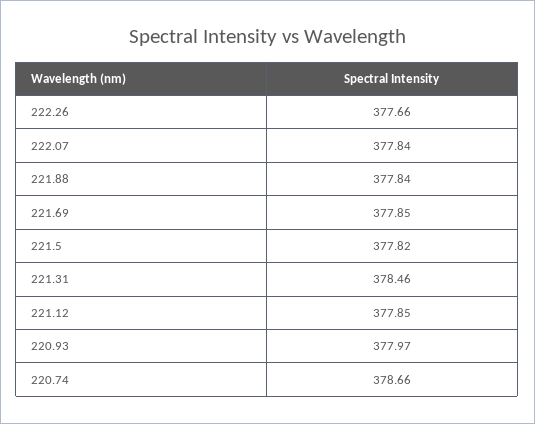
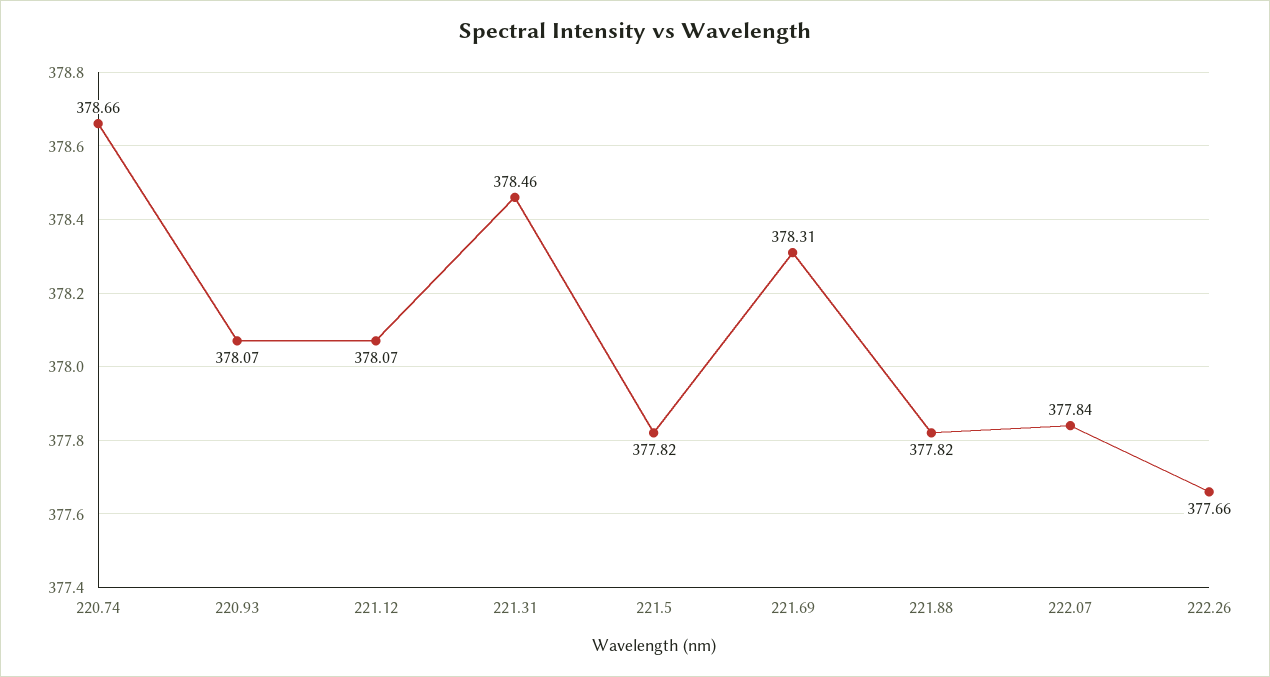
  {
    "222.26": 377.66,
    "222.07": 377.84,
-   "221.88": 377.84,
+   "221.88": 377.82,
-   "221.69": 377.85,
+   "221.69": 378.31,
    "221.5": 377.82,
    "221.31": 378.46,
-   "221.12": 377.85,
+   "221.12": 378.07,
-   "220.93": 377.97,
+   "220.93": 378.07,
    "220.74": 378.66
  }

